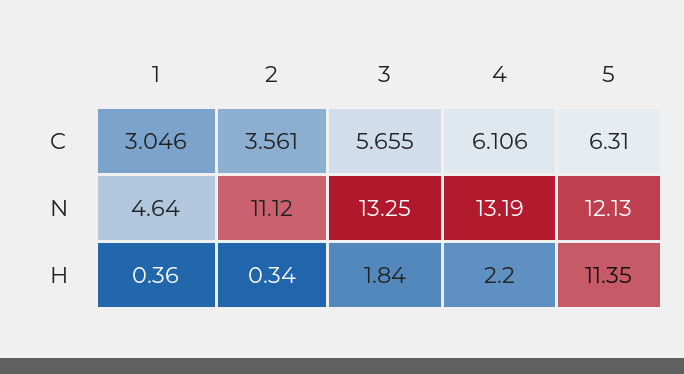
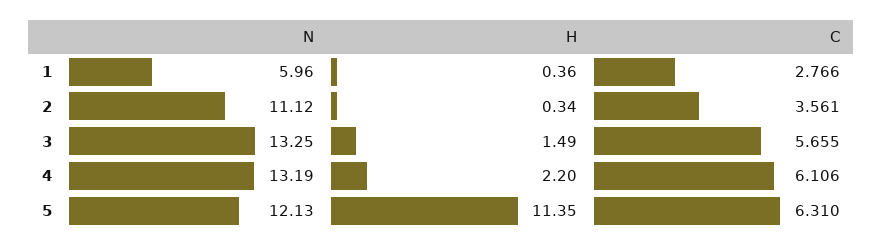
  {
    "1": {
-     "C": 3.046,
+     "C": 2.766,
-     "N": 4.64,
+     "N": 5.96,
      "H": 0.36
    },
    "2": {
      "C": 3.561,
      "N": 11.12,
      "H": 0.34
    },
    "3": {
      "C": 5.655,
      "N": 13.25,
-     "H": 1.84
+     "H": 1.49
    },
    "4": {
      "C": 6.106,
      "N": 13.19,
      "H": 2.2
    },
    "5": {
      "C": 6.31,
      "N": 12.13,
      "H": 11.35
    }
  }

